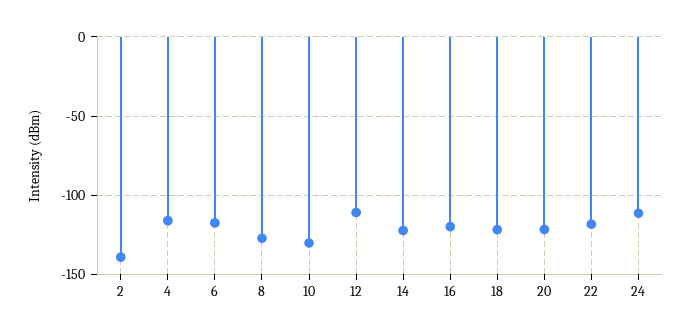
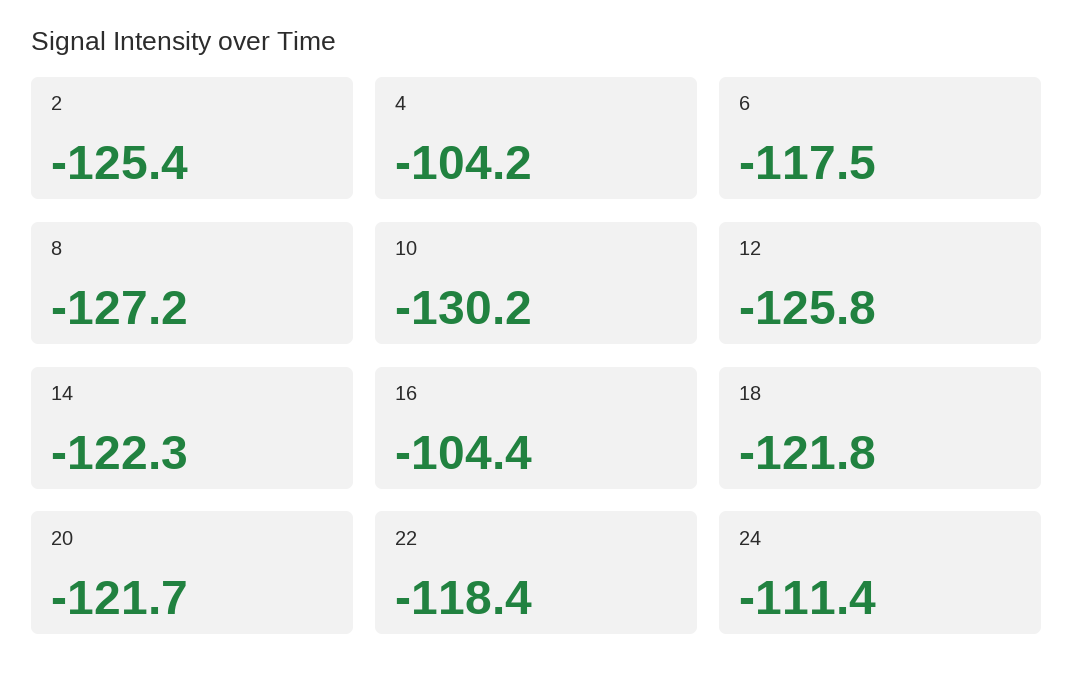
  {
-   "2": -140,
+   "2": -125.4,
-   "4": -115,
+   "4": -104.2,
    "6": -117.5,
    "8": -127.2,
    "10": -130.2,
-   "12": -110,
+   "12": -125.8,
    "14": -122.3,
-   "16": -120,
+   "16": -104.4,
    "18": -121.8,
    "20": -121.7,
    "22": -118.4,
    "24": -111.4
  }

